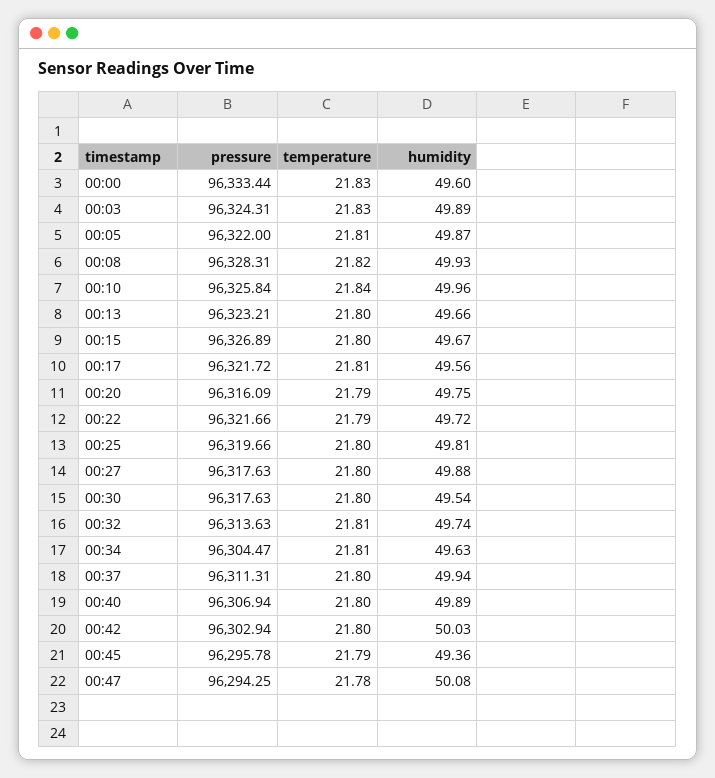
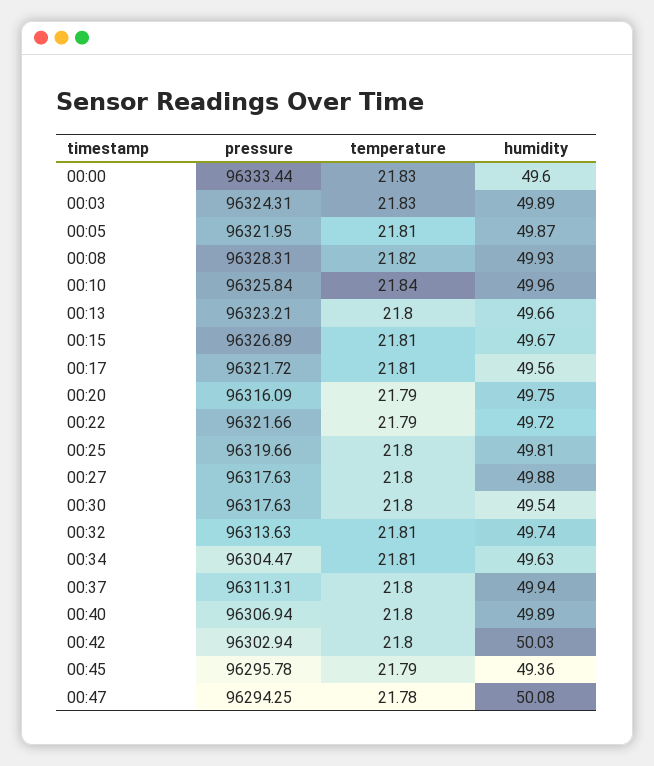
  {
    "pressure": {
      "00:00": 96333.44,
      "00:03": 96324.31,
-     "00:05": 96322,
+     "00:05": 96321.95,
      "00:08": 96328.31,
      "00:10": 96325.84,
      "00:13": 96323.21,
      "00:15": 96326.89,
      "00:17": 96321.72,
      "00:20": 96316.09,
      "00:22": 96321.66,
      "00:25": 96319.66,
      "00:27": 96317.63,
      "00:30": 96317.63,
      "00:32": 96313.63,
      "00:34": 96304.47,
      "00:37": 96311.31,
      "00:40": 96306.94,
      "00:42": 96302.94,
      "00:45": 96295.78,
      "00:47": 96294.25
    },
    "temperature": {
      "00:00": 21.83,
      "00:03": 21.83,
      "00:05": 21.81,
      "00:08": 21.82,
      "00:10": 21.84,
      "00:13": 21.8,
-     "00:15": 21.8,
+     "00:15": 21.81,
      "00:17": 21.81,
      "00:20": 21.79,
      "00:22": 21.79,
      "00:25": 21.8,
      "00:27": 21.8,
      "00:30": 21.8,
      "00:32": 21.81,
      "00:34": 21.81,
      "00:37": 21.8,
      "00:40": 21.8,
      "00:42": 21.8,
      "00:45": 21.79,
      "00:47": 21.78
    },
    "humidity": {
      "00:00": 49.6,
      "00:03": 49.89,
      "00:05": 49.87,
      "00:08": 49.93,
      "00:10": 49.96,
      "00:13": 49.66,
      "00:15": 49.67,
      "00:17": 49.56,
      "00:20": 49.75,
      "00:22": 49.72,
      "00:25": 49.81,
      "00:27": 49.88,
      "00:30": 49.54,
      "00:32": 49.74,
      "00:34": 49.63,
      "00:37": 49.94,
      "00:40": 49.89,
      "00:42": 50.03,
      "00:45": 49.36,
      "00:47": 50.08
    }
  }

